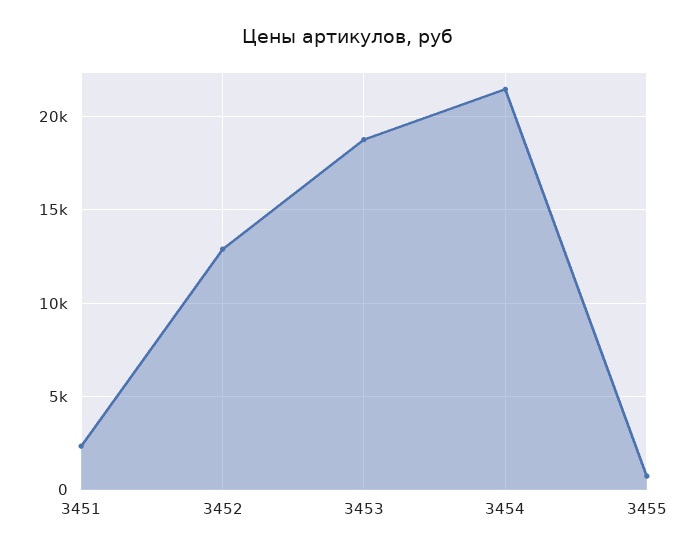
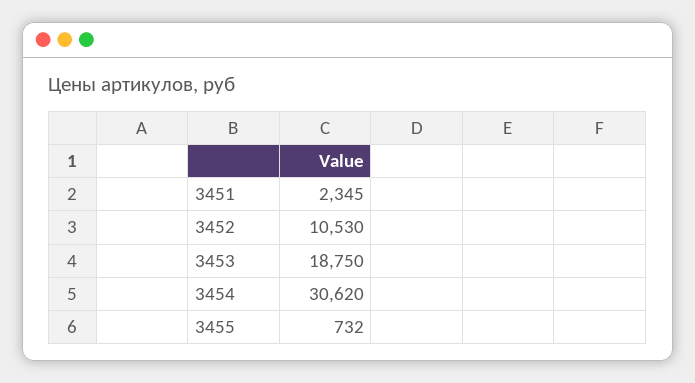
  {
    "3451": 2345,
-   "3452": 13000,
+   "3452": 10530,
    "3453": 18750,
-   "3454": 21500,
+   "3454": 30620,
    "3455": 732
  }

